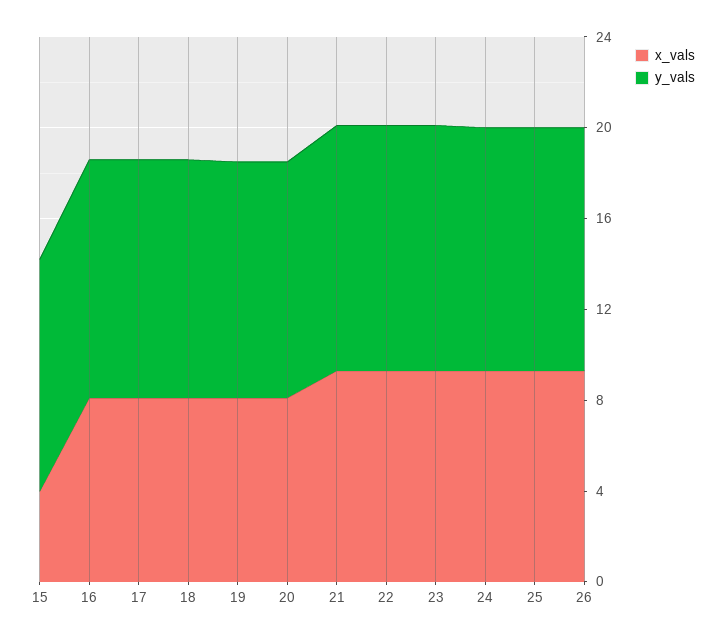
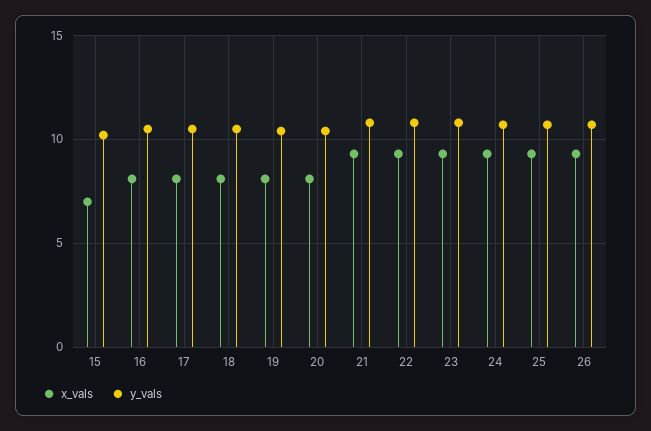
  {
    "x_vals": {
-     "15": 4,
+     "15": 7,
      "16": 8,
      "17": 8,
      "18": 8,
      "19": 8,
      "20": 8,
      "21": 9.5,
      "22": 9.5,
      "23": 9.5,
      "24": 9.5,
      "25": 9.5,
      "26": 9.5
    },
    "y_vals": {
      "15": 10,
      "16": 10.5,
      "17": 10.5,
      "18": 10.5,
      "19": 10.5,
      "20": 10.5,
      "21": 11,
      "22": 11,
      "23": 11,
      "24": 10.5,
      "25": 10.5,
      "26": 10.5
    }
  }

